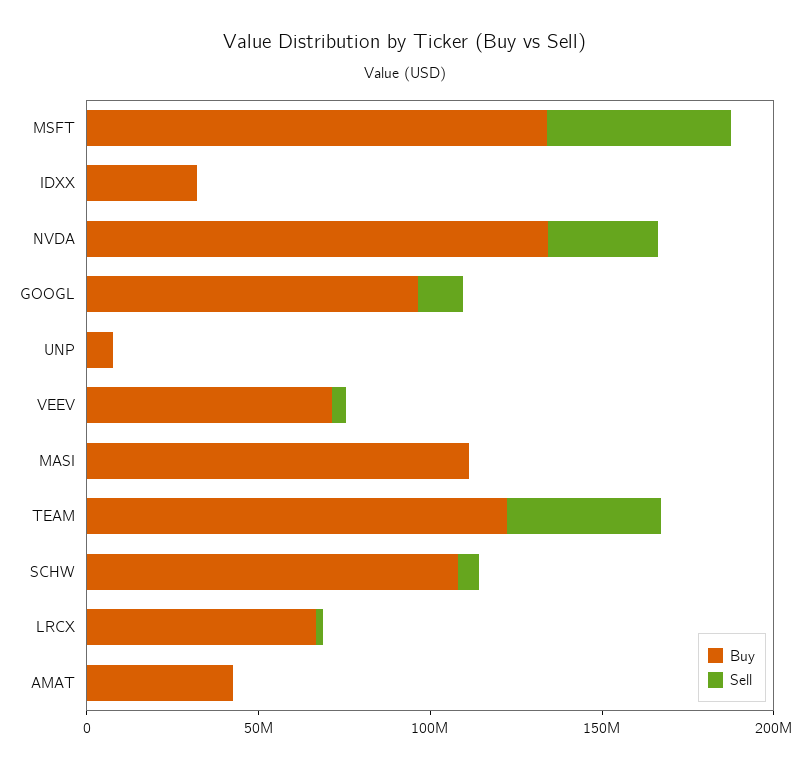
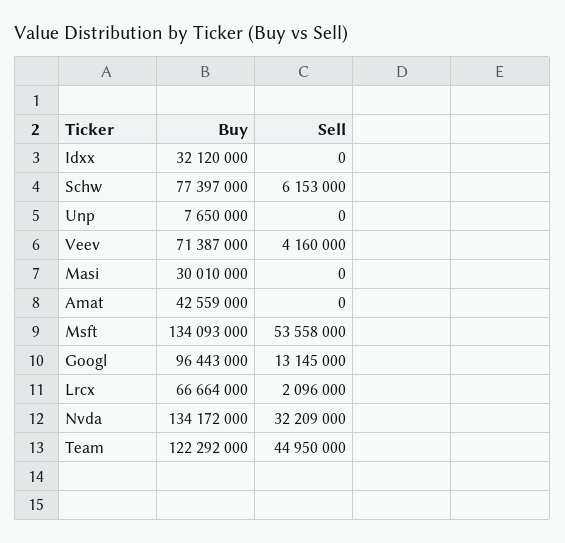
  {
    "Buy": {
      "MSFT": 134093000,
      "IDXX": 32120000,
      "NVDA": 134172000,
      "GOOGL": 96443000,
      "UNP": 7650000,
      "VEEV": 71387000,
-     "MASI": 110000000,
+     "MASI": 30010000,
      "TEAM": 122292000,
-     "SCHW": 110000000,
+     "SCHW": 77397000,
      "LRCX": 66664000,
      "AMAT": 42559000
    },
    "Sell": {
      "MSFT": 53558000,
      "IDXX": 0,
      "NVDA": 32209000,
      "GOOGL": 13145000,
      "UNP": 0,
      "VEEV": 4160000,
      "MASI": 0,
      "TEAM": 44950000,
      "SCHW": 6153000,
      "LRCX": 2096000,
      "AMAT": 0
    }
  }

